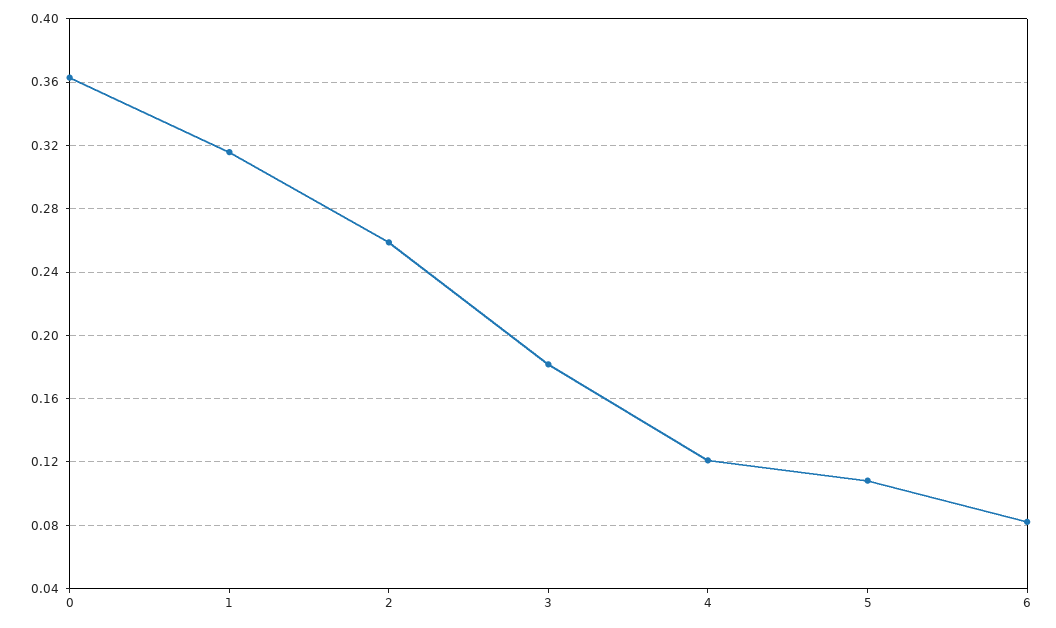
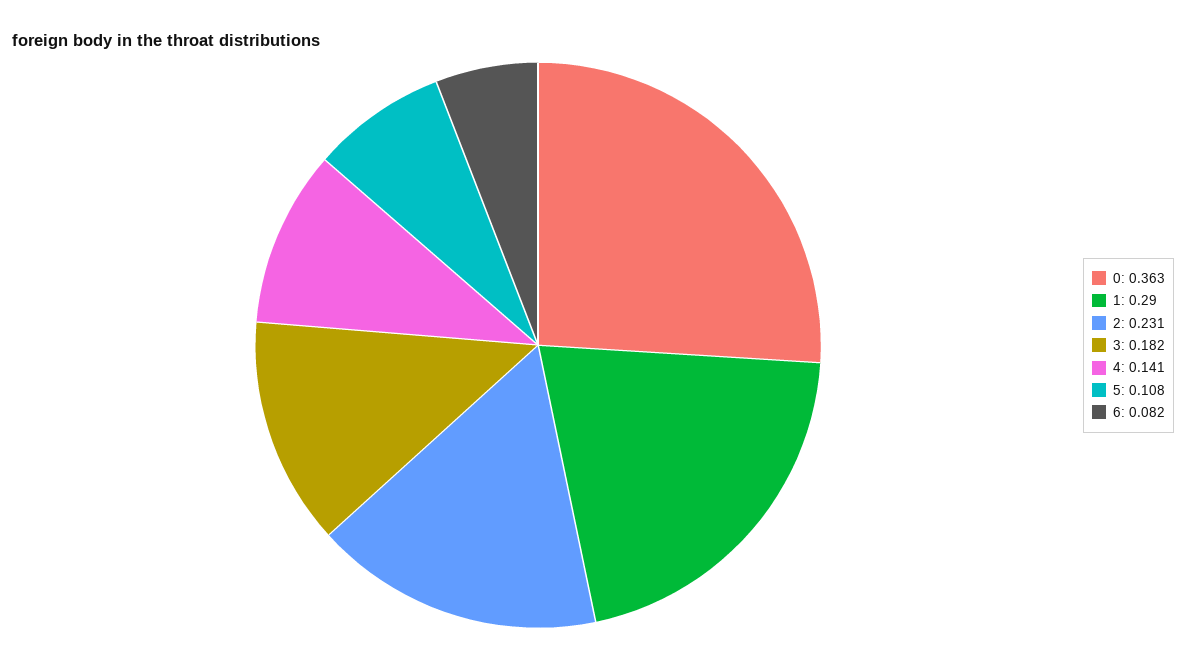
  {
    "0": 0.363,
-   "1": 0.315,
+   "1": 0.29,
-   "2": 0.26,
+   "2": 0.231,
    "3": 0.182,
-   "4": 0.12,
+   "4": 0.141,
    "5": 0.108,
    "6": 0.082
  }

